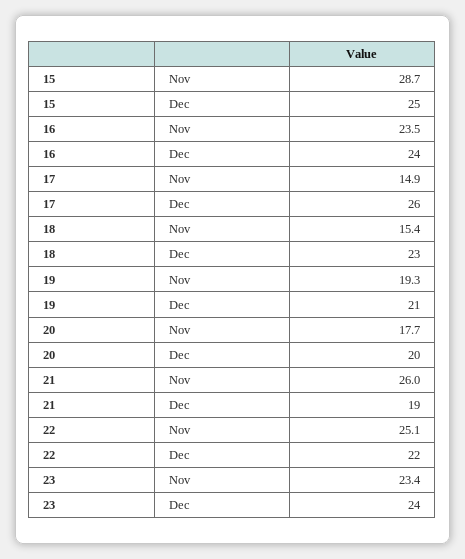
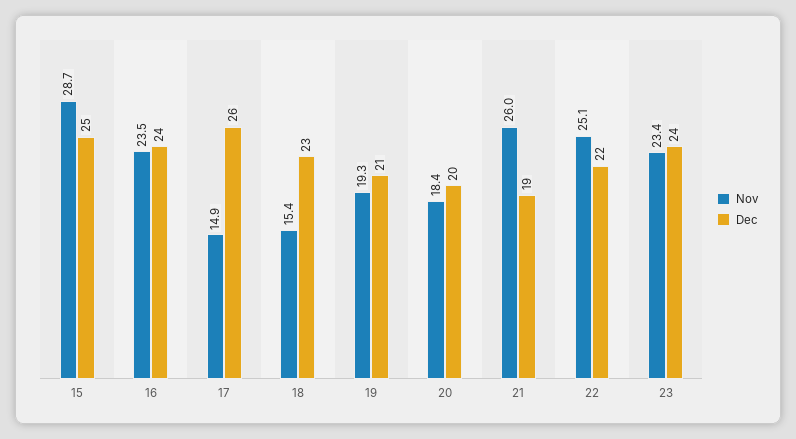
  {
    "Nov": {
      "15": 28.7,
      "16": 23.5,
      "17": 14.9,
      "18": 15.4,
      "19": 19.3,
-     "20": 17.7,
+     "20": 18.4,
      "21": 26,
      "22": 25.1,
      "23": 23.4
    },
    "Dec": {
      "15": 25,
      "16": 24,
      "17": 26,
      "18": 23,
      "19": 21,
      "20": 20,
      "21": 19,
      "22": 22,
      "23": 24
    }
  }

